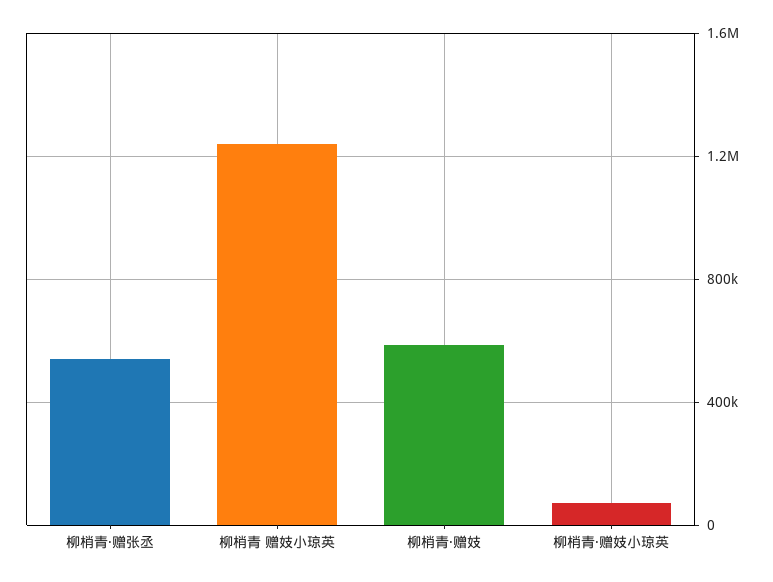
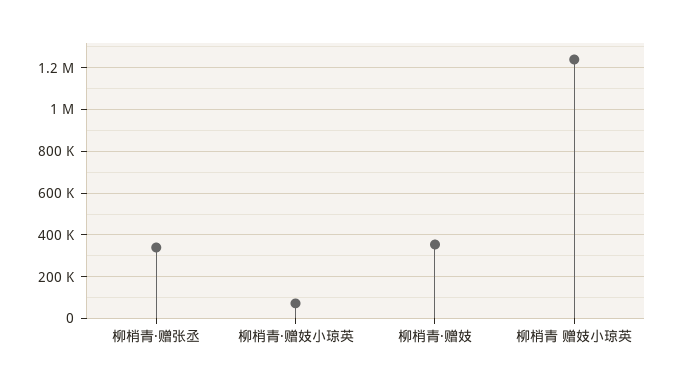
  {
-   "柳梢青·赠张丞": 550000,
+   "柳梢青·赠张丞": 350000,
    "柳梢青 赠妓小琼英": 1250000,
-   "柳梢青·赠妓": 600000,
+   "柳梢青·赠妓": 350000,
    "柳梢青·赠妓小琼英": 50000
  }

